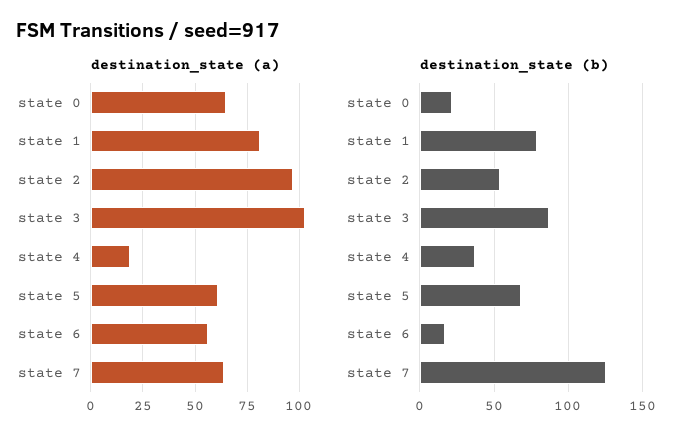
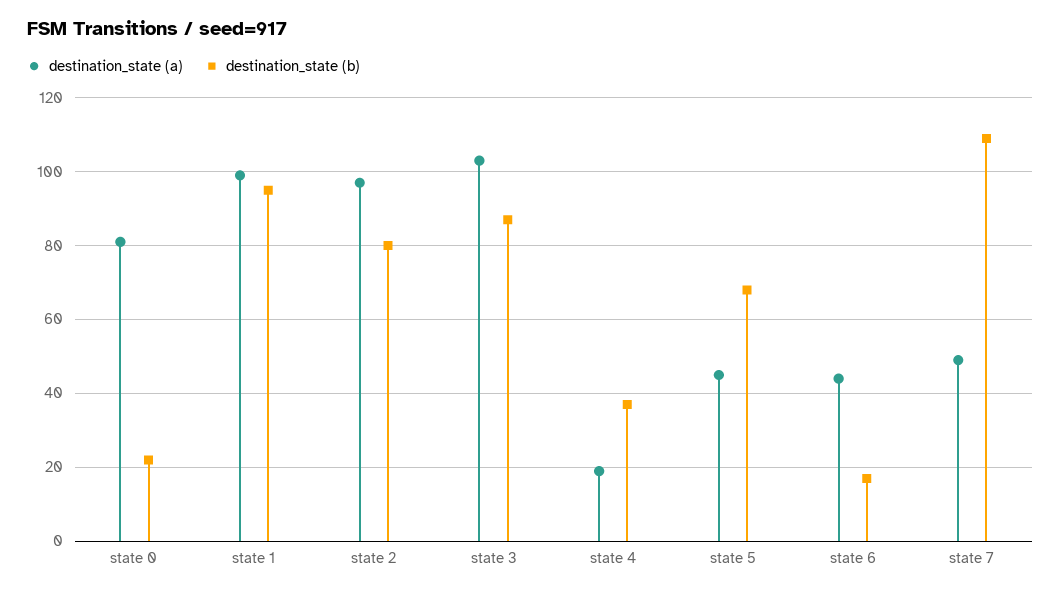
  {
    "destination_state (a)": {
-     "state 0": 65,
+     "state 0": 80,
-     "state 1": 80,
+     "state 1": 100,
      "state 2": 95,
      "state 3": 105,
      "state 4": 20,
-     "state 5": 60,
+     "state 5": 45,
-     "state 6": 55,
+     "state 6": 45,
-     "state 7": 65
+     "state 7": 50
    },
    "destination_state (b)": {
      "state 0": 20,
-     "state 1": 80,
+     "state 1": 95,
-     "state 2": 55,
+     "state 2": 80,
      "state 3": 85,
      "state 4": 35,
      "state 5": 70,
      "state 6": 15,
-     "state 7": 125
+     "state 7": 110
    }
  }

